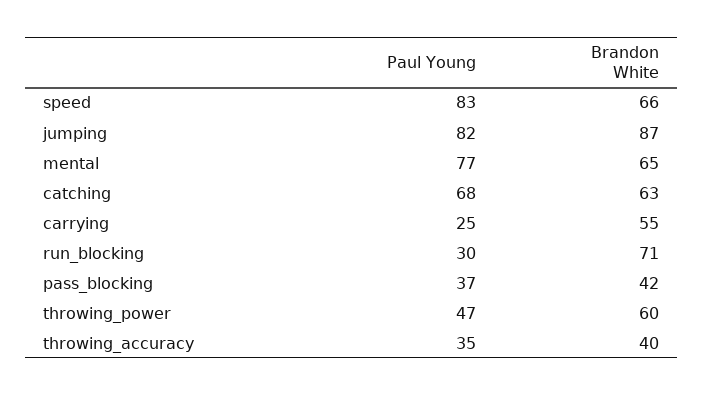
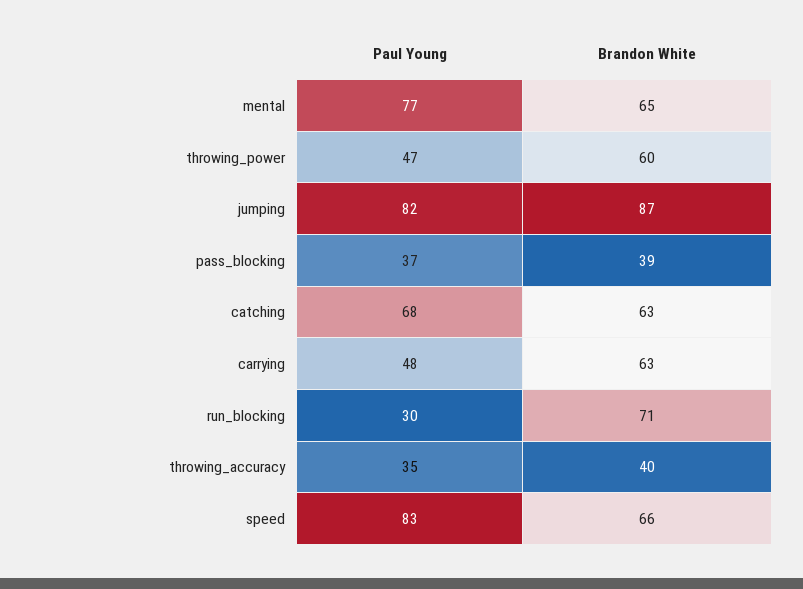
  {
    "Paul Young": {
      "speed": 83,
      "jumping": 82,
      "mental": 77,
      "catching": 68,
-     "carrying": 25,
+     "carrying": 48,
      "run_blocking": 30,
      "pass_blocking": 37,
      "throwing_power": 47,
      "throwing_accuracy": 35
    },
    "Brandon White": {
      "speed": 66,
      "jumping": 87,
      "mental": 65,
      "catching": 63,
-     "carrying": 55,
+     "carrying": 63,
      "run_blocking": 71,
-     "pass_blocking": 42,
+     "pass_blocking": 39,
      "throwing_power": 60,
      "throwing_accuracy": 40
    }
  }

